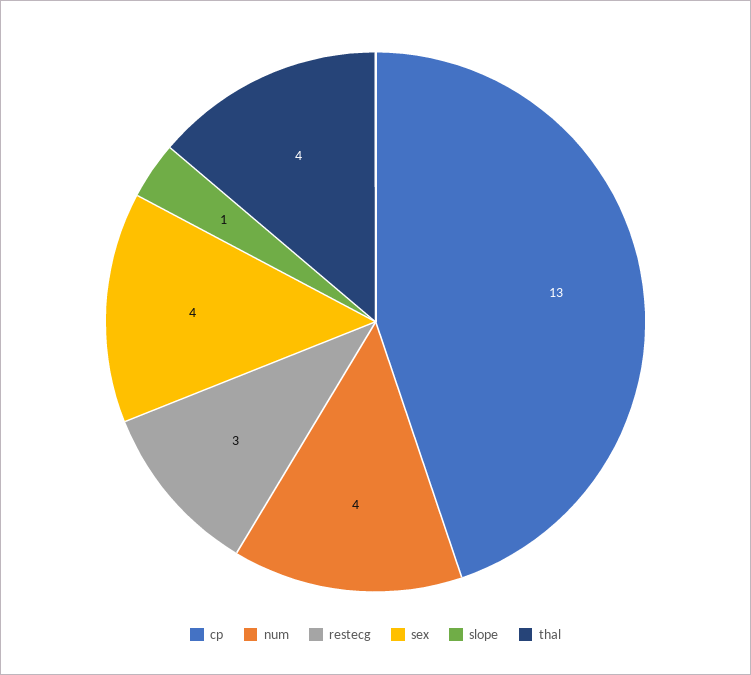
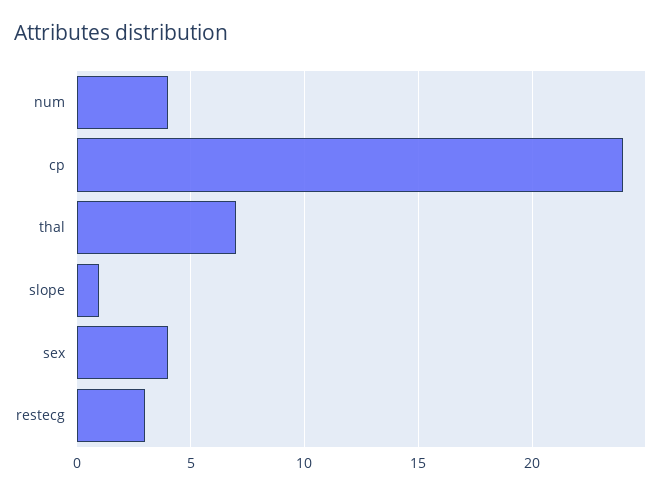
  {
-   "cp": 13,
+   "cp": 24,
    "num": 4,
    "restecg": 3,
    "sex": 4,
    "slope": 1,
-   "thal": 4
+   "thal": 7
  }

